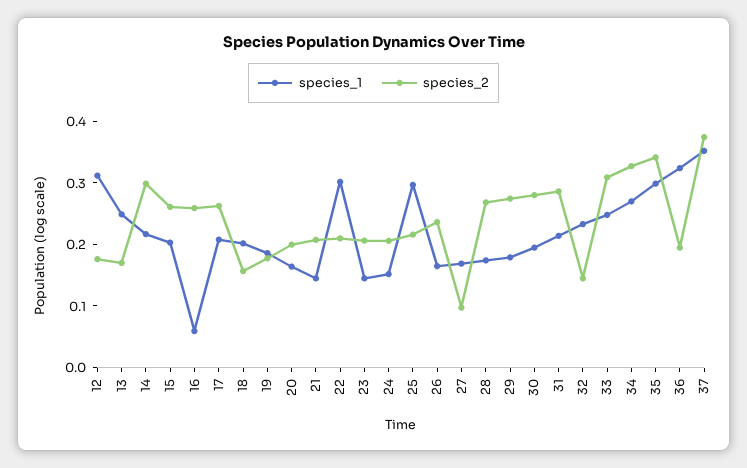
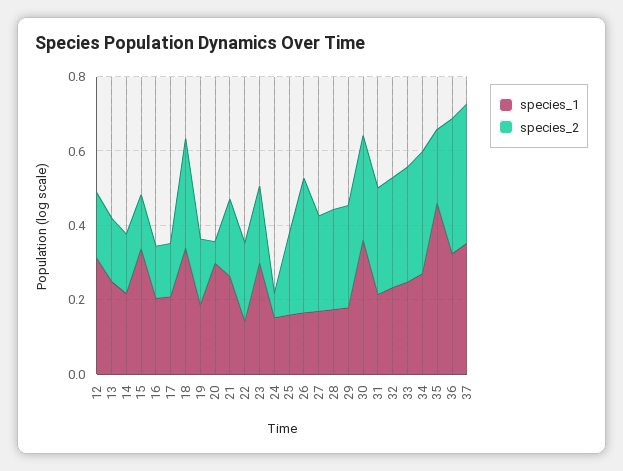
  {
    "species_1": {
      "12": 0.32,
      "13": 0.24,
      "14": 0.22,
-     "15": 0.2,
+     "15": 0.35,
-     "16": 0.06,
+     "16": 0.2,
      "17": 0.2,
-     "18": 0.2,
+     "18": 0.35,
      "19": 0.18,
-     "20": 0.16,
+     "20": 0.3,
-     "21": 0.14,
+     "21": 0.25,
-     "22": 0.3,
+     "22": 0.15,
-     "23": 0.14,
+     "23": 0.3,
      "24": 0.16,
-     "25": 0.3,
+     "25": 0.15,
      "26": 0.16,
      "27": 0.16,
      "28": 0.18,
      "29": 0.18,
-     "30": 0.2,
+     "30": 0.35,
      "31": 0.22,
      "32": 0.24,
      "33": 0.24,
      "34": 0.28,
-     "35": 0.3,
+     "35": 0.45,
      "36": 0.32,
      "37": 0.36
    },
    "species_2": {
      "12": 0.18,
      "13": 0.18,
-     "14": 0.3,
+     "14": 0.15,
-     "15": 0.26,
+     "15": 0.15,
-     "16": 0.26,
+     "16": 0.15,
-     "17": 0.26,
+     "17": 0.15,
-     "18": 0.16,
+     "18": 0.3,
      "19": 0.18,
-     "20": 0.2,
+     "20": 0.05,
      "21": 0.2,
      "22": 0.2,
      "23": 0.2,
-     "24": 0.2,
+     "24": 0.05,
      "25": 0.22,
-     "26": 0.24,
+     "26": 0.35,
-     "27": 0.1,
+     "27": 0.25,
      "28": 0.26,
      "29": 0.28,
      "30": 0.28,
      "31": 0.28,
-     "32": 0.14,
+     "32": 0.3,
      "33": 0.3,
      "34": 0.32,
-     "35": 0.34,
+     "35": 0.2,
-     "36": 0.2,
+     "36": 0.35,
      "37": 0.38
    }
  }

